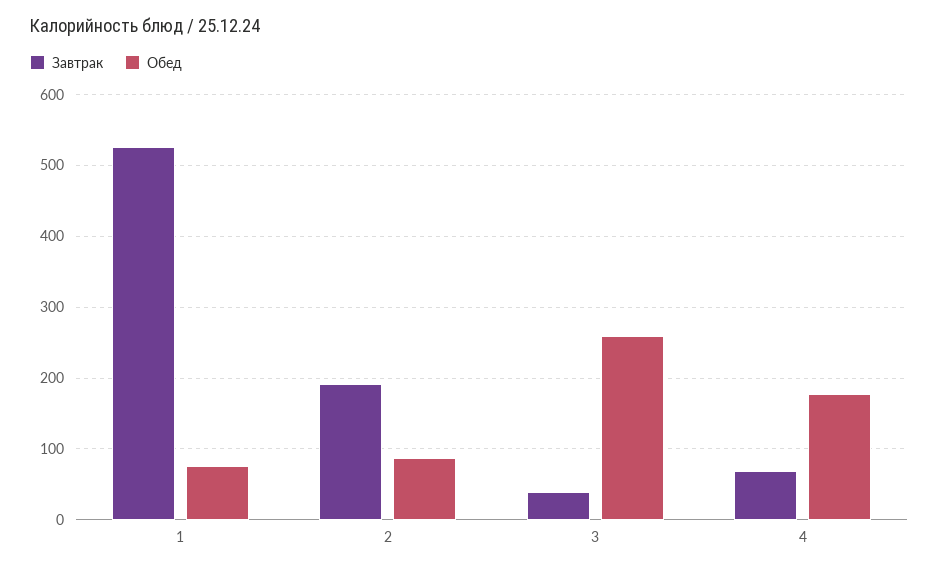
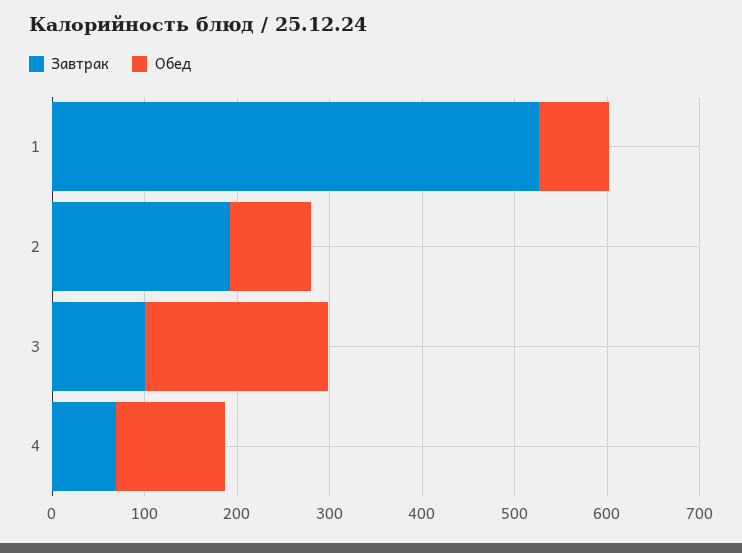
  {
    "Завтрак": {
      "1": 530,
      "2": 190,
-     "3": 40,
+     "3": 100,
      "4": 70
    },
    "Обед": {
      "1": 80,
      "2": 90,
-     "3": 260,
+     "3": 200,
-     "4": 180
+     "4": 120
    }
  }

